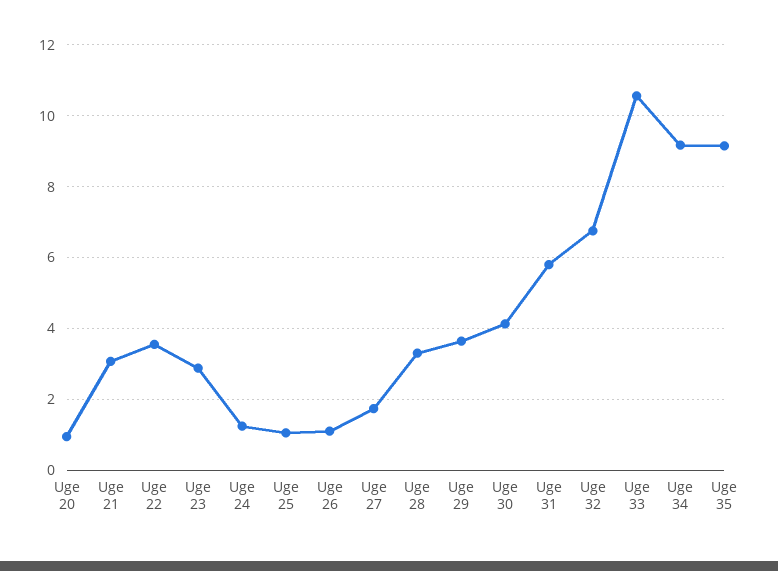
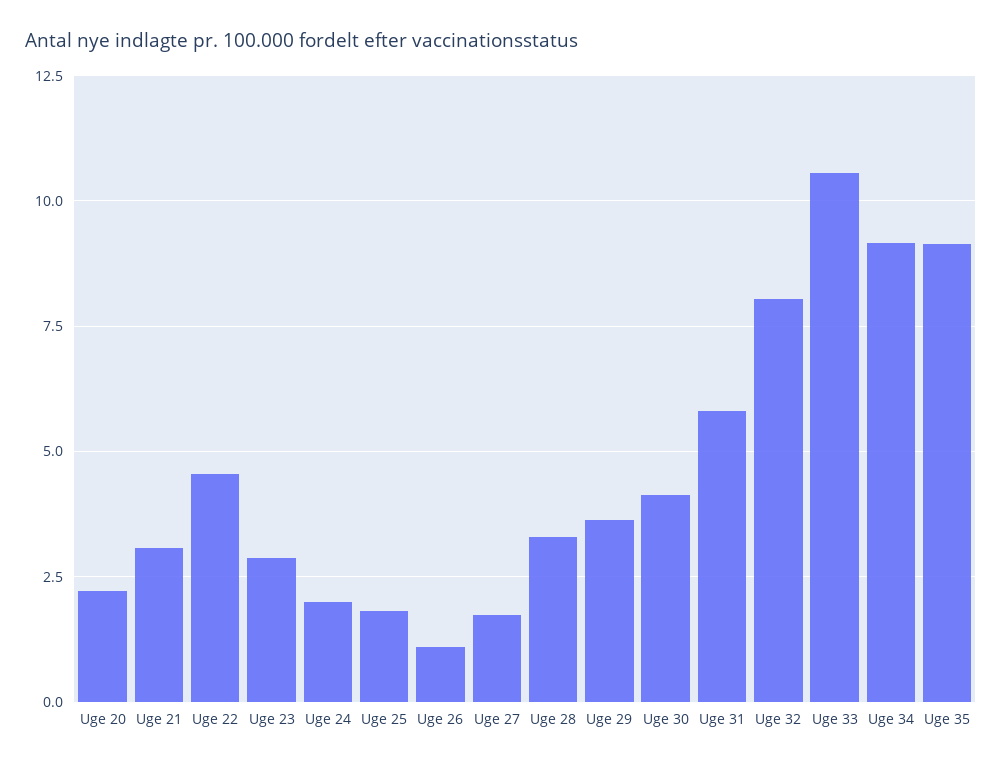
  {
-   "Uge 20": 1,
+   "Uge 20": 2.25,
    "Uge 21": 3,
-   "Uge 22": 3.6,
+   "Uge 22": 4.5,
    "Uge 23": 2.8,
-   "Uge 24": 1.2,
+   "Uge 24": 2,
-   "Uge 25": 1,
+   "Uge 25": 1.75,
    "Uge 26": 1.2,
    "Uge 27": 1.8,
    "Uge 28": 3.4,
    "Uge 29": 3.6,
    "Uge 30": 4.2,
    "Uge 31": 5.8,
-   "Uge 32": 6.8,
+   "Uge 32": 8,
    "Uge 33": 10.6,
    "Uge 34": 9.2,
    "Uge 35": 9.2
  }

